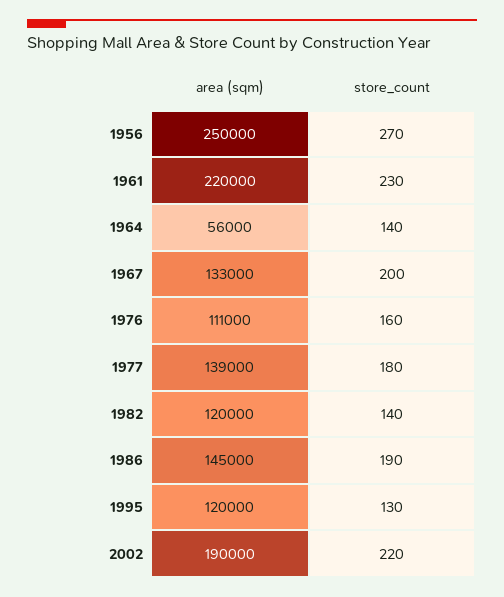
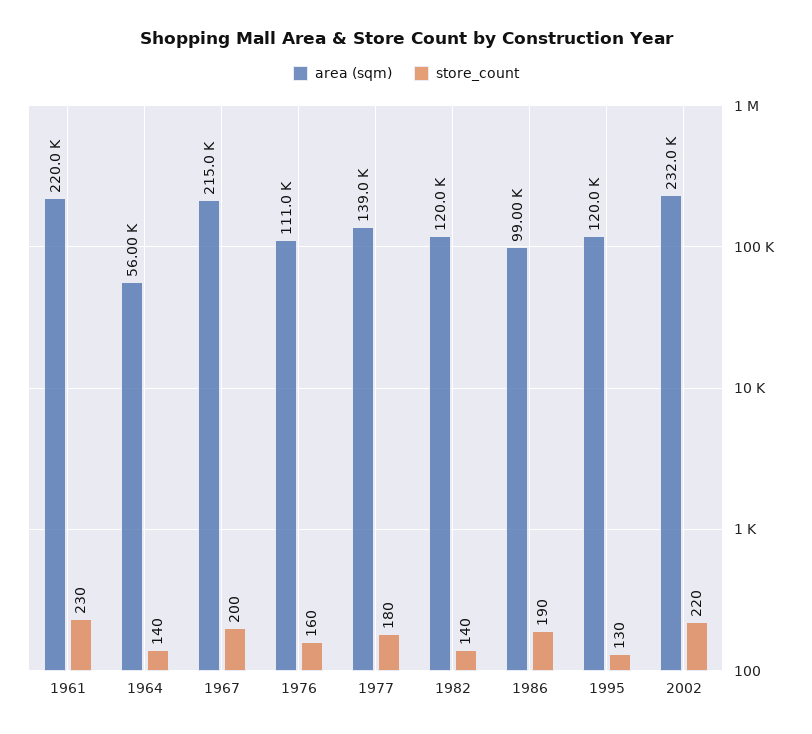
  {
    "area (sqm)": {
-     "1956": 250000,
      "1961": 220000,
      "1964": 56000,
-     "1967": 133000,
+     "1967": 215000,
      "1976": 111000,
      "1977": 139000,
      "1982": 120000,
-     "1986": 145000,
+     "1986": 99000,
      "1995": 120000,
-     "2002": 190000
+     "2002": 232000
    },
    "store_count": {
-     "1956": 270,
      "1961": 230,
      "1964": 140,
      "1967": 200,
      "1976": 160,
      "1977": 180,
      "1982": 140,
      "1986": 190,
      "1995": 130,
      "2002": 220
    }
  }

